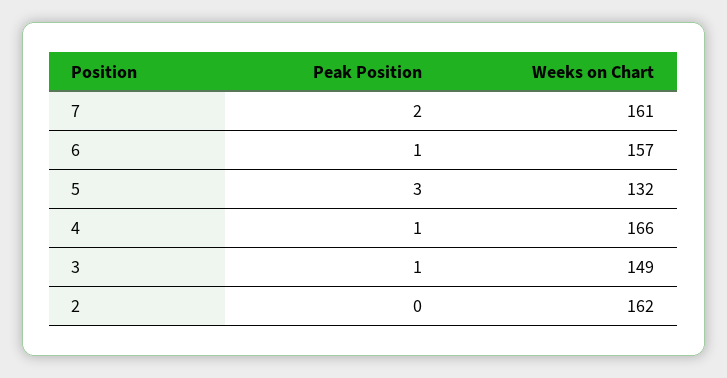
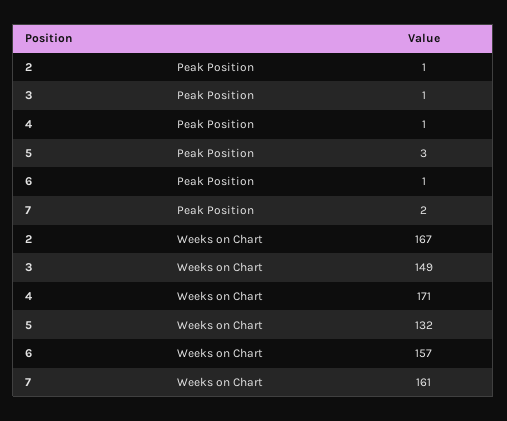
  {
    "Peak Position": {
      "7": 2,
      "6": 1,
      "5": 3,
      "4": 1,
      "3": 1,
-     "2": 0
+     "2": 1
    },
    "Weeks on Chart": {
      "7": 161,
      "6": 157,
      "5": 132,
-     "4": 166,
+     "4": 171,
      "3": 149,
-     "2": 162
+     "2": 167
    }
  }

